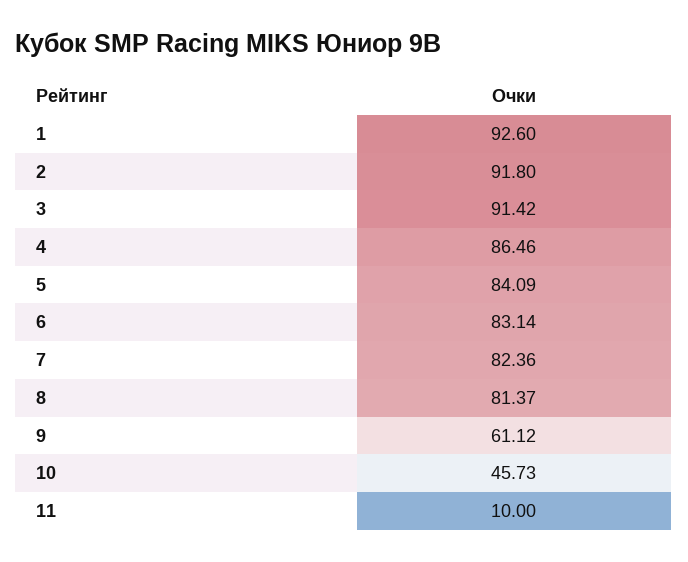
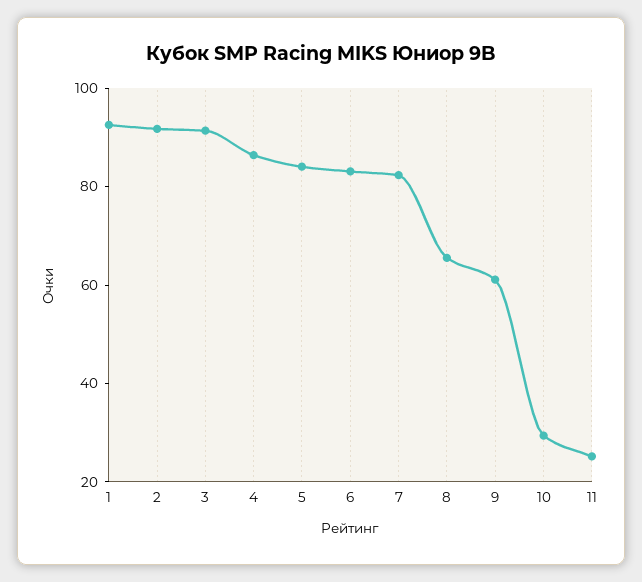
  {
    "1": 92.6,
    "2": 91.8,
    "3": 91.42,
    "4": 86.46,
    "5": 84.09,
    "6": 83.14,
    "7": 82.36,
-   "8": 81.37,
+   "8": 65,
    "9": 61.12,
-   "10": 45.73,
+   "10": 30,
-   "11": 10
+   "11": 25
  }

